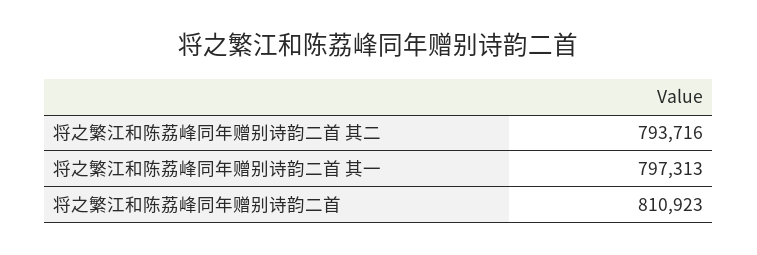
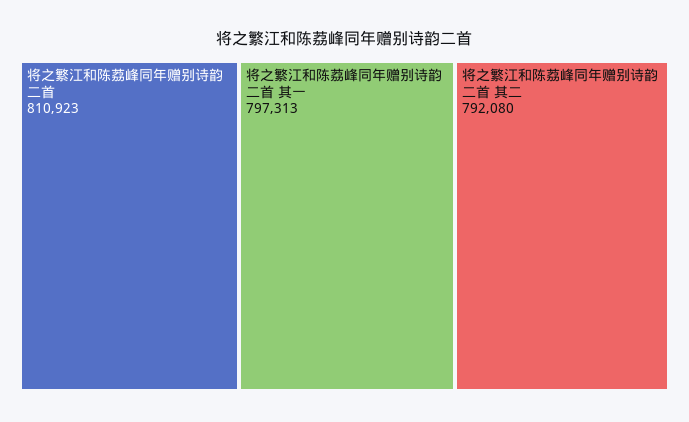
  {
-   "将之繁江和陈荔峰同年赠别诗韵二首 其二": 793716,
+   "将之繁江和陈荔峰同年赠别诗韵二首 其二": 792080,
    "将之繁江和陈荔峰同年赠别诗韵二首 其一": 797313,
    "将之繁江和陈荔峰同年赠别诗韵二首": 810923
  }

